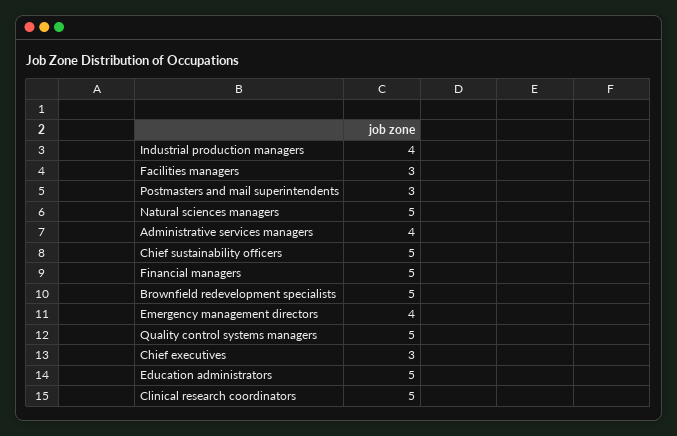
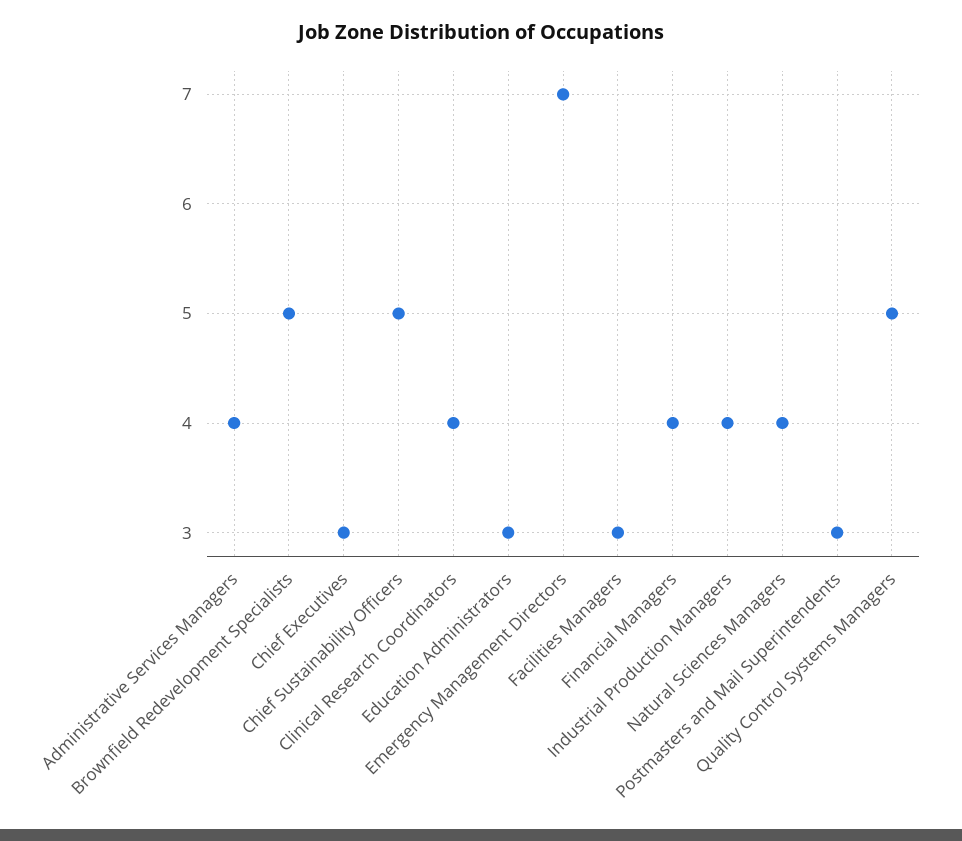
  {
    "Industrial production managers": 4,
    "Facilities managers": 3,
    "Postmasters and mail superintendents": 3,
-   "Natural sciences managers": 5,
+   "Natural sciences managers": 4,
    "Administrative services managers": 4,
    "Chief sustainability officers": 5,
-   "Financial managers": 5,
+   "Financial managers": 4,
    "Brownfield redevelopment specialists": 5,
-   "Emergency management directors": 4,
+   "Emergency management directors": 7,
    "Quality control systems managers": 5,
    "Chief executives": 3,
-   "Education administrators": 5,
+   "Education administrators": 3,
-   "Clinical research coordinators": 5
+   "Clinical research coordinators": 4
  }

